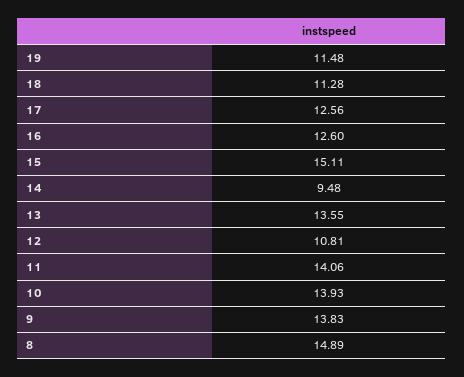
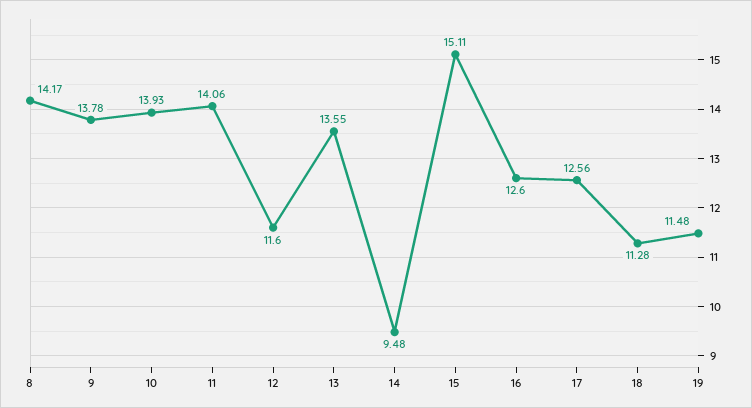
  {
    "19": 11.48,
    "18": 11.28,
    "17": 12.56,
    "16": 12.6,
    "15": 15.11,
    "14": 9.48,
    "13": 13.55,
-   "12": 10.81,
+   "12": 11.6,
    "11": 14.06,
    "10": 13.93,
-   "9": 13.83,
+   "9": 13.78,
-   "8": 14.89
+   "8": 14.17
  }

